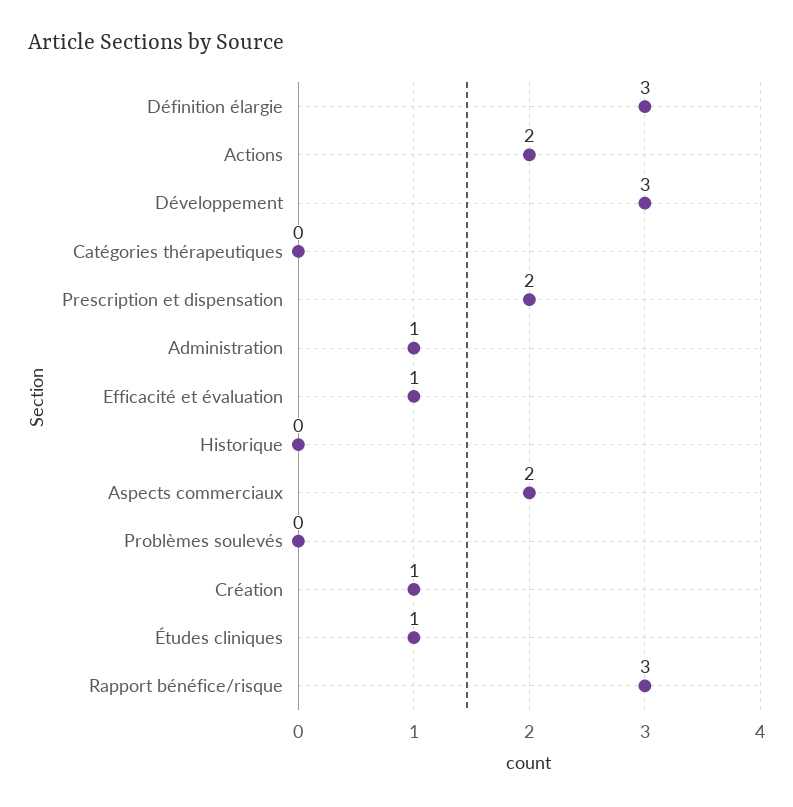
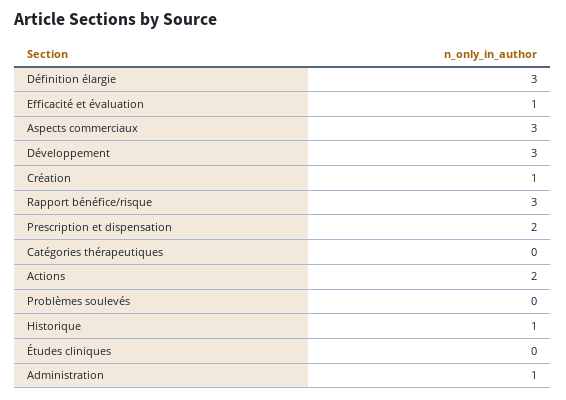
  {
    "Définition élargie": 3,
    "Actions": 2,
    "Développement": 3,
    "Catégories thérapeutiques": 0,
    "Prescription et dispensation": 2,
    "Administration": 1,
    "Efficacité et évaluation": 1,
-   "Historique": 0,
+   "Historique": 1,
-   "Aspects commerciaux": 2,
+   "Aspects commerciaux": 3,
    "Problèmes soulevés": 0,
    "Création": 1,
-   "Études cliniques": 1,
+   "Études cliniques": 0,
    "Rapport bénéfice/risque": 3
  }

